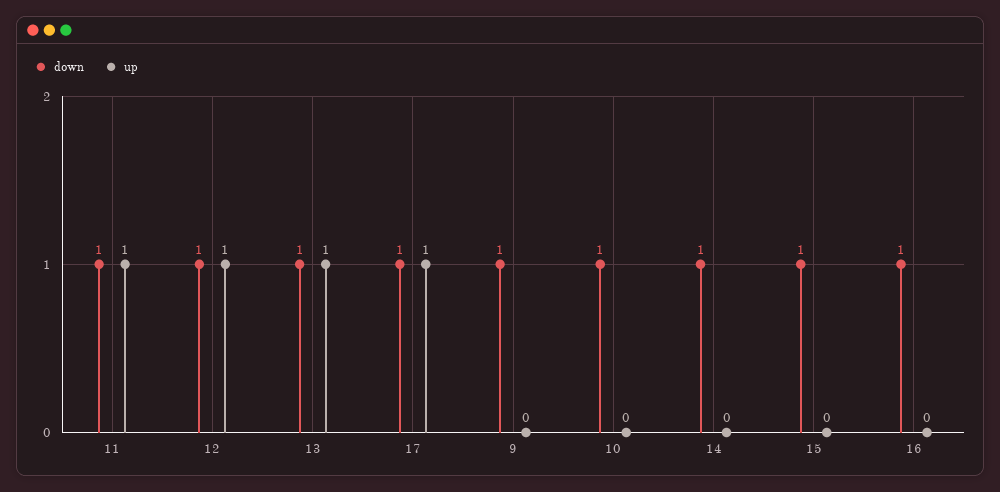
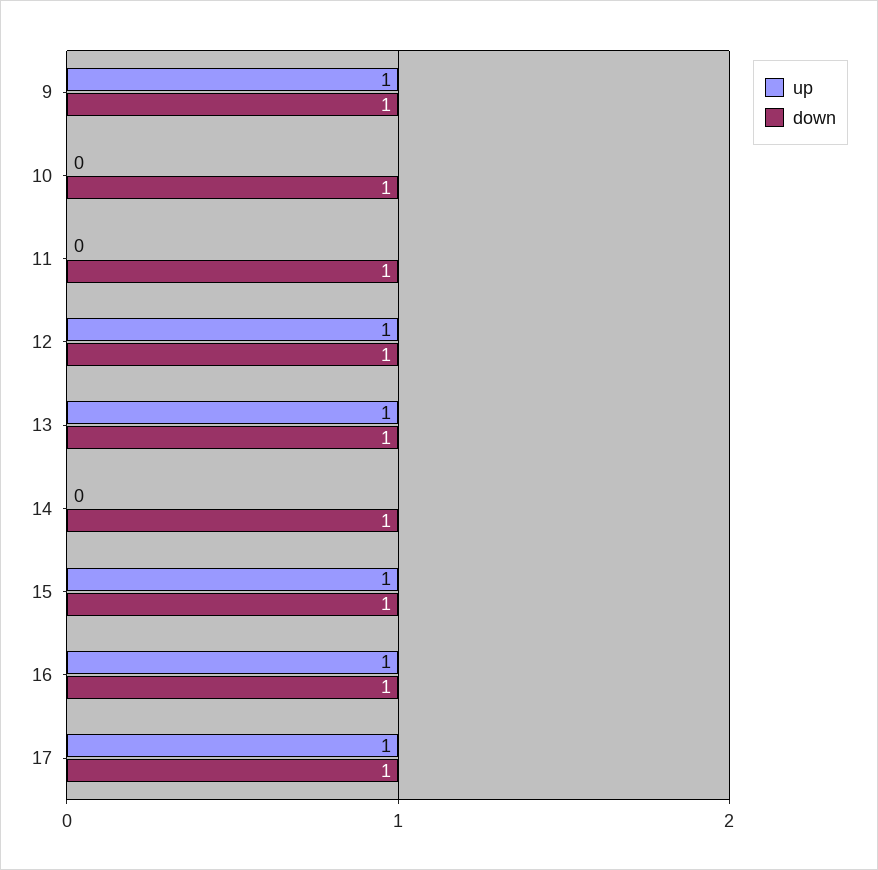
  {
    "down": {
      "11": 1,
      "12": 1,
      "13": 1,
      "17": 1,
      "9": 1,
      "10": 1,
      "14": 1,
      "15": 1,
      "16": 1
    },
    "up": {
-     "11": 1,
+     "11": 0,
      "12": 1,
      "13": 1,
      "17": 1,
-     "9": 0,
+     "9": 1,
      "10": 0,
      "14": 0,
-     "15": 0,
+     "15": 1,
-     "16": 0
+     "16": 1
    }
  }

